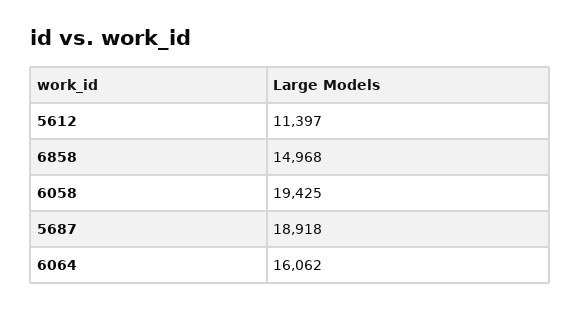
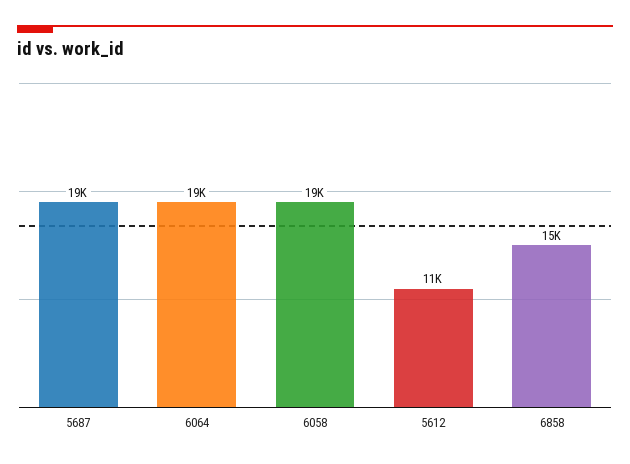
  {
    "5612": 11397,
    "6858": 14968,
    "6058": 19425,
    "5687": 18918,
-   "6064": 16062
+   "6064": 19000
  }

